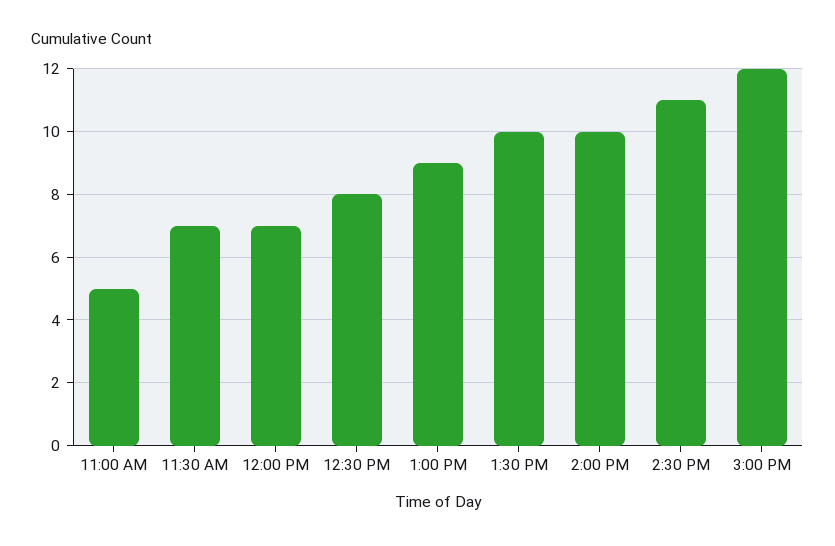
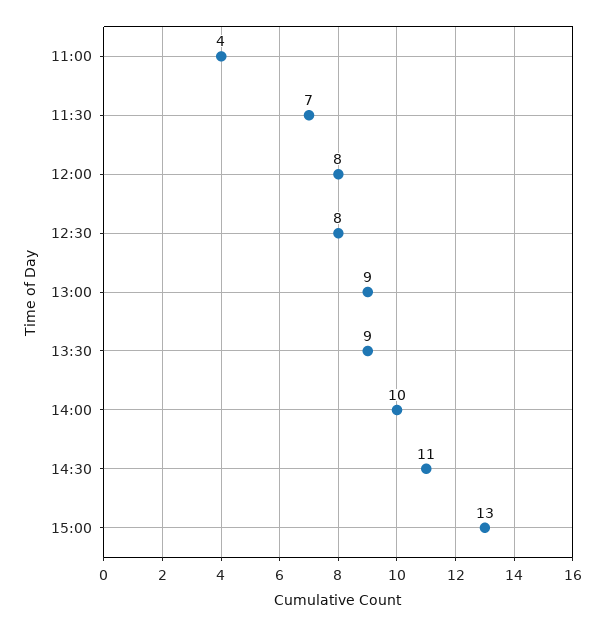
  {
-   "11:00 AM": 5,
+   "11:00 AM": 4,
    "11:30 AM": 7,
-   "12:00 PM": 7,
+   "12:00 PM": 8,
    "12:30 PM": 8,
    "1:00 PM": 9,
-   "1:30 PM": 10,
+   "1:30 PM": 9,
    "2:00 PM": 10,
    "2:30 PM": 11,
-   "3:00 PM": 12
+   "3:00 PM": 13
  }

